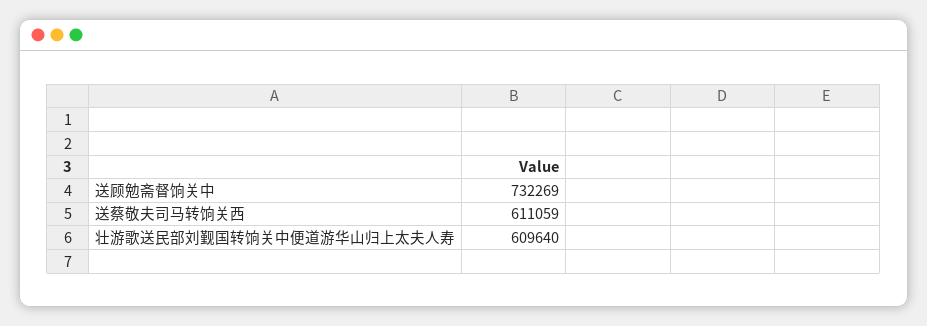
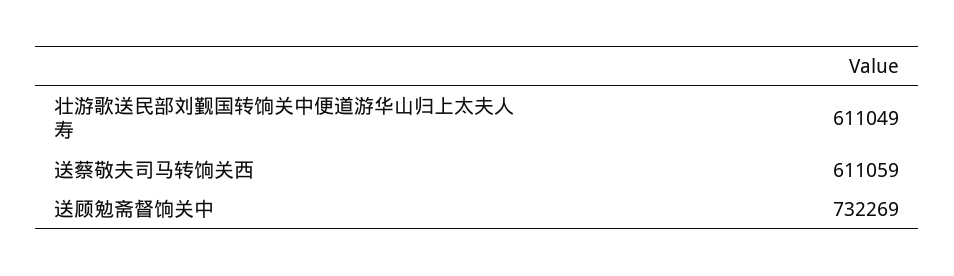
  {
    "送顾勉斋督饷关中": 732269,
    "送蔡敬夫司马转饷关西": 611059,
-   "壮游歌送民部刘觐国转饷关中便道游华山归上太夫人寿": 609640
+   "壮游歌送民部刘觐国转饷关中便道游华山归上太夫人寿": 611049
  }

